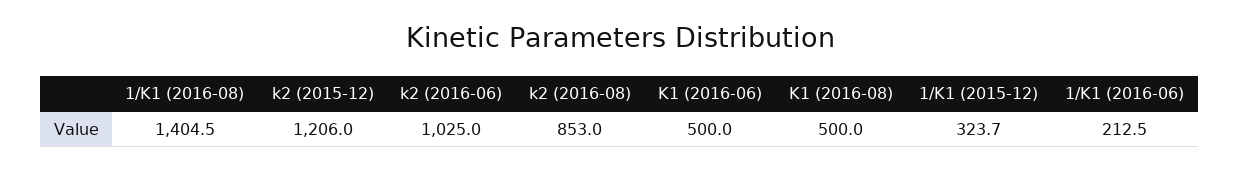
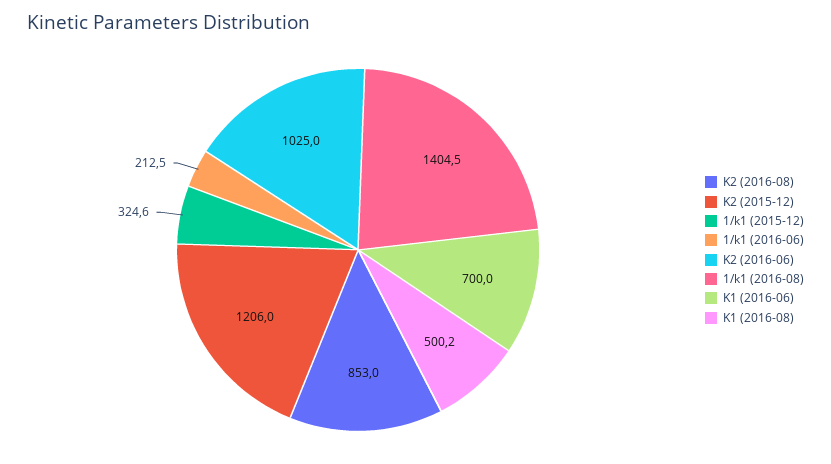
  {
    "1/K1 (2016-08)": 1404.5,
    "k2 (2015-12)": 1206,
    "k2 (2016-06)": 1025,
    "k2 (2016-08)": 853,
-   "K1 (2016-06)": 500,
+   "K1 (2016-06)": 700,
-   "K1 (2016-08)": 500,
+   "K1 (2016-08)": 500.2,
-   "1/K1 (2015-12)": 323.7,
+   "1/K1 (2015-12)": 324.6,
    "1/K1 (2016-06)": 212.5
  }

